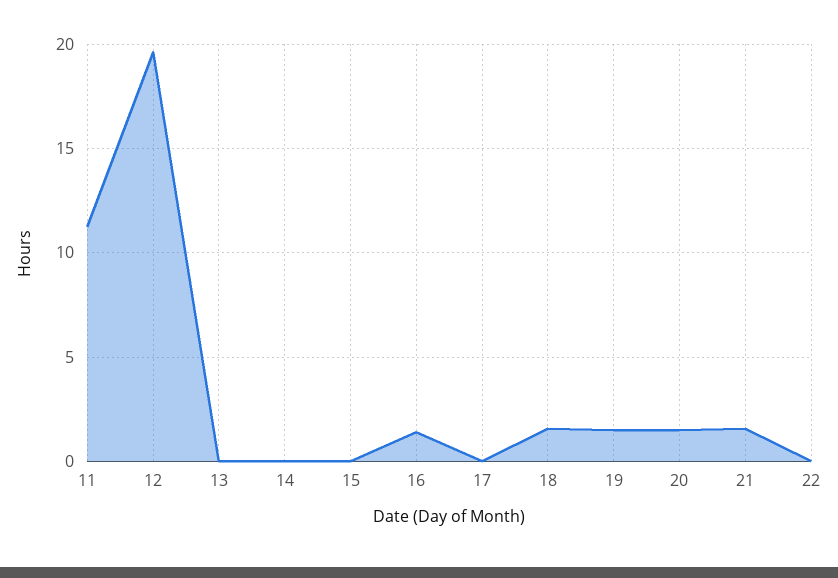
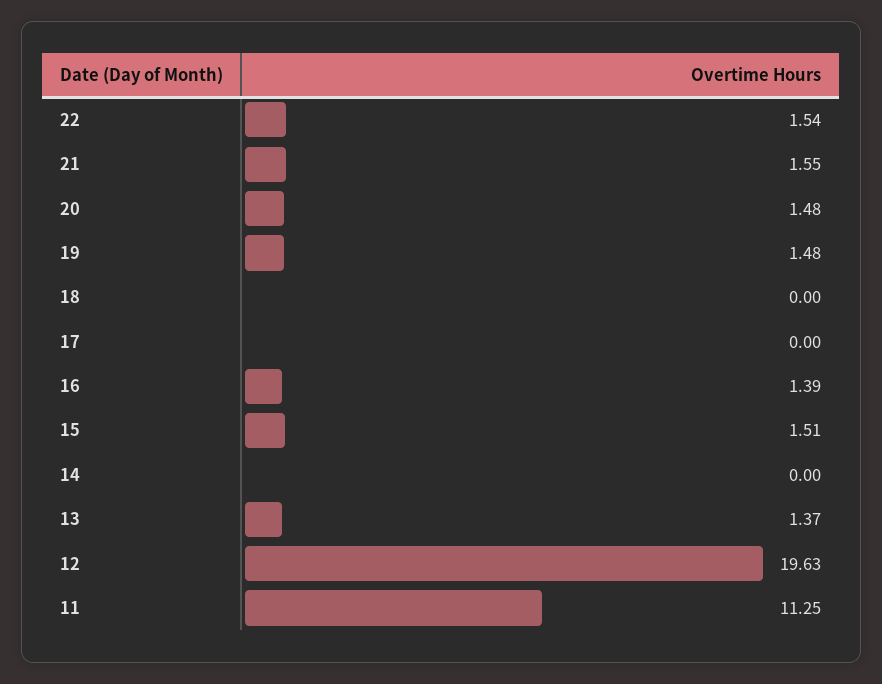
  {
    "11": 11.25,
    "12": 19.63,
-   "13": 0,
+   "13": 1.37,
    "14": 0,
-   "15": 0,
+   "15": 1.51,
    "16": 1.39,
    "17": 0,
-   "18": 1.5,
+   "18": 0,
    "19": 1.48,
    "20": 1.48,
    "21": 1.55,
-   "22": 0
+   "22": 1.54
  }

